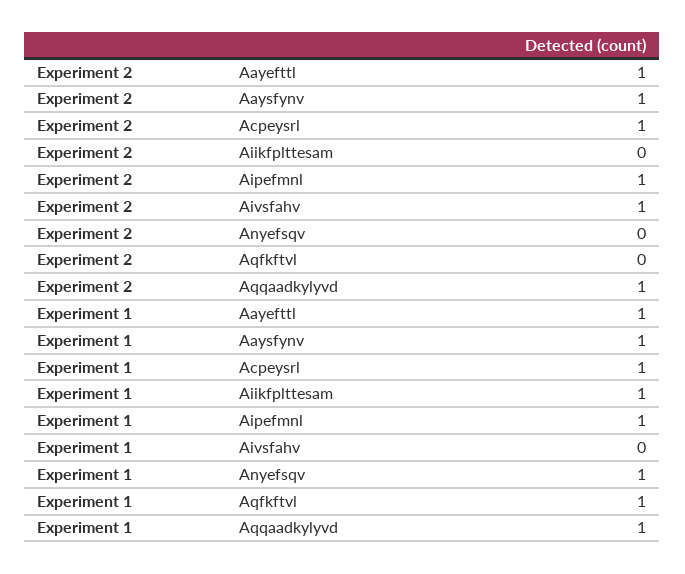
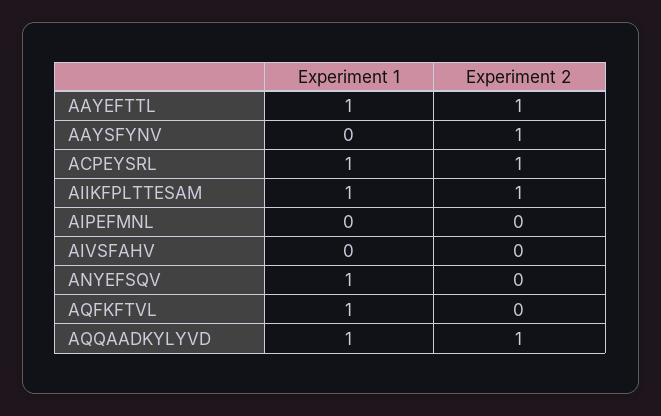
  {
    "Experiment 2": {
      "Aayefttl": 1,
      "Aaysfynv": 1,
      "Acpeysrl": 1,
-     "Aiikfplttesam": 0,
+     "Aiikfplttesam": 1,
-     "Aipefmnl": 1,
+     "Aipefmnl": 0,
-     "Aivsfahv": 1,
+     "Aivsfahv": 0,
      "Anyefsqv": 0,
      "Aqfkftvl": 0,
      "Aqqaadkylyvd": 1
    },
    "Experiment 1": {
      "Aayefttl": 1,
-     "Aaysfynv": 1,
+     "Aaysfynv": 0,
      "Acpeysrl": 1,
      "Aiikfplttesam": 1,
-     "Aipefmnl": 1,
+     "Aipefmnl": 0,
      "Aivsfahv": 0,
      "Anyefsqv": 1,
      "Aqfkftvl": 1,
      "Aqqaadkylyvd": 1
    }
  }

